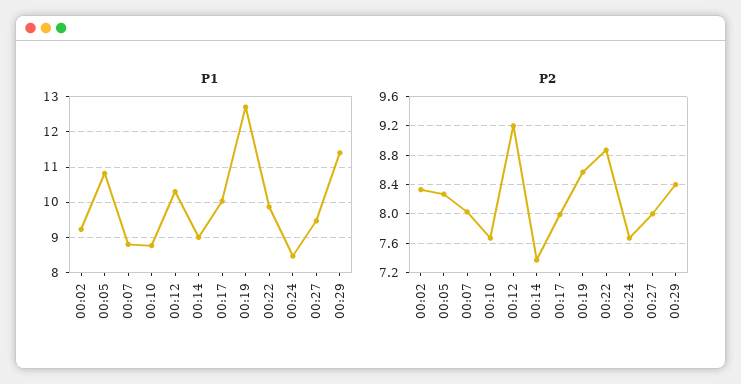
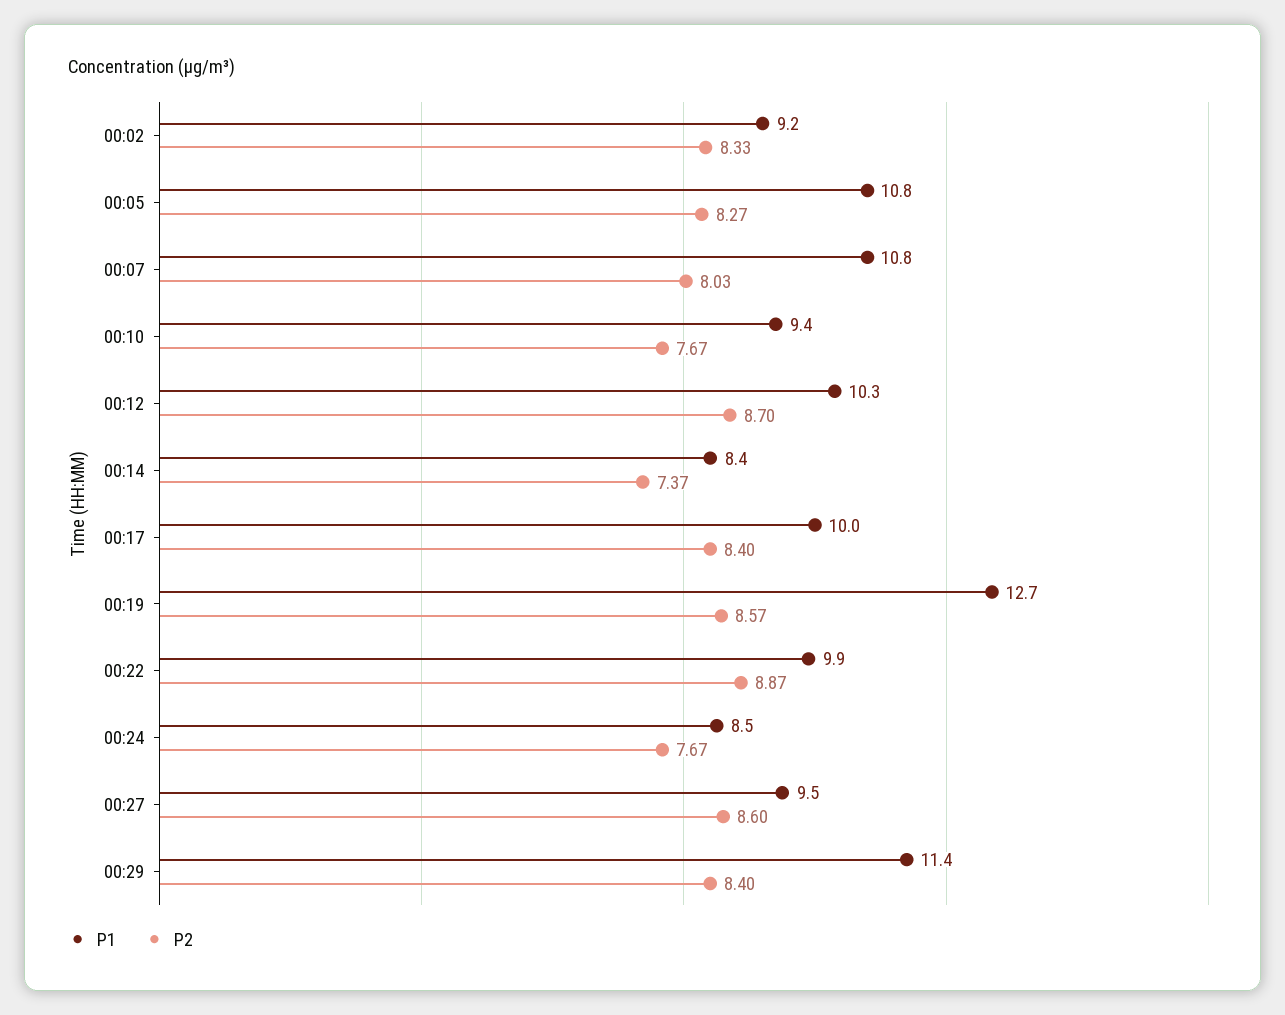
  {
    "P1": {
      "00:02": 9.2,
      "00:05": 10.8,
-     "00:07": 8.8,
+     "00:07": 10.8,
-     "00:10": 8.8,
+     "00:10": 9.4,
      "00:12": 10.3,
-     "00:14": 9,
+     "00:14": 8.4,
      "00:17": 10,
      "00:19": 12.7,
      "00:22": 9.9,
      "00:24": 8.5,
      "00:27": 9.5,
      "00:29": 11.4
    },
    "P2": {
      "00:02": 8.33,
      "00:05": 8.27,
      "00:07": 8.03,
      "00:10": 7.67,
-     "00:12": 9.2,
+     "00:12": 8.7,
      "00:14": 7.37,
-     "00:17": 8,
+     "00:17": 8.4,
      "00:19": 8.57,
      "00:22": 8.87,
      "00:24": 7.67,
-     "00:27": 8,
+     "00:27": 8.6,
      "00:29": 8.4
    }
  }

